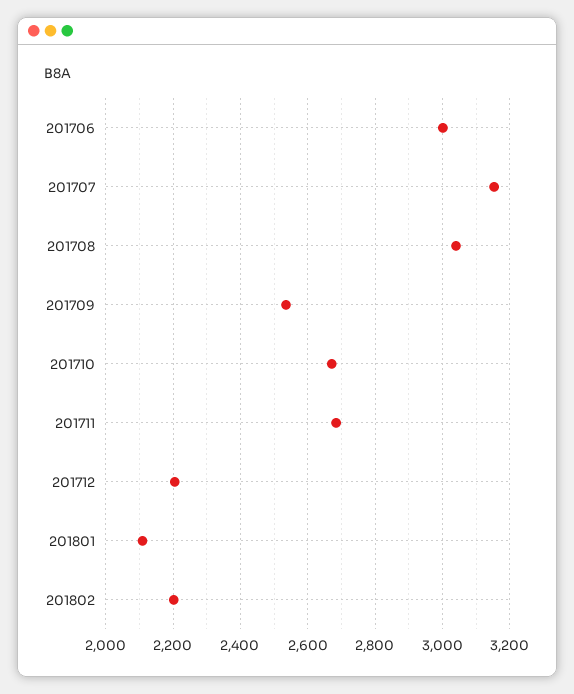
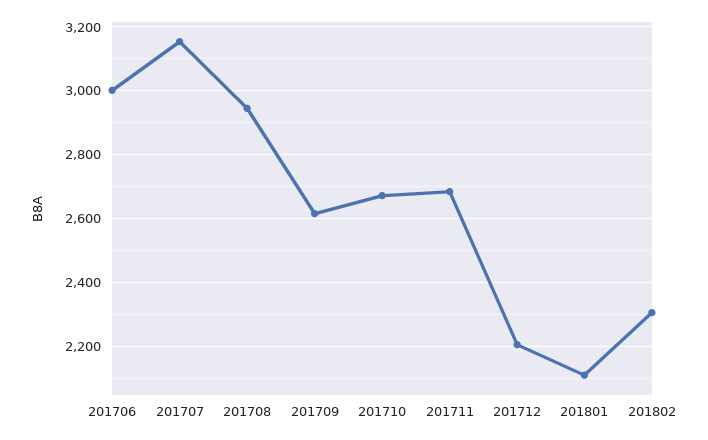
  {
    "201706": 3000,
    "201707": 3160,
-   "201708": 3040,
+   "201708": 2940,
-   "201709": 2540,
+   "201709": 2620,
    "201710": 2680,
    "201711": 2680,
    "201712": 2200,
    "201801": 2100,
-   "201802": 2200
+   "201802": 2300
  }

